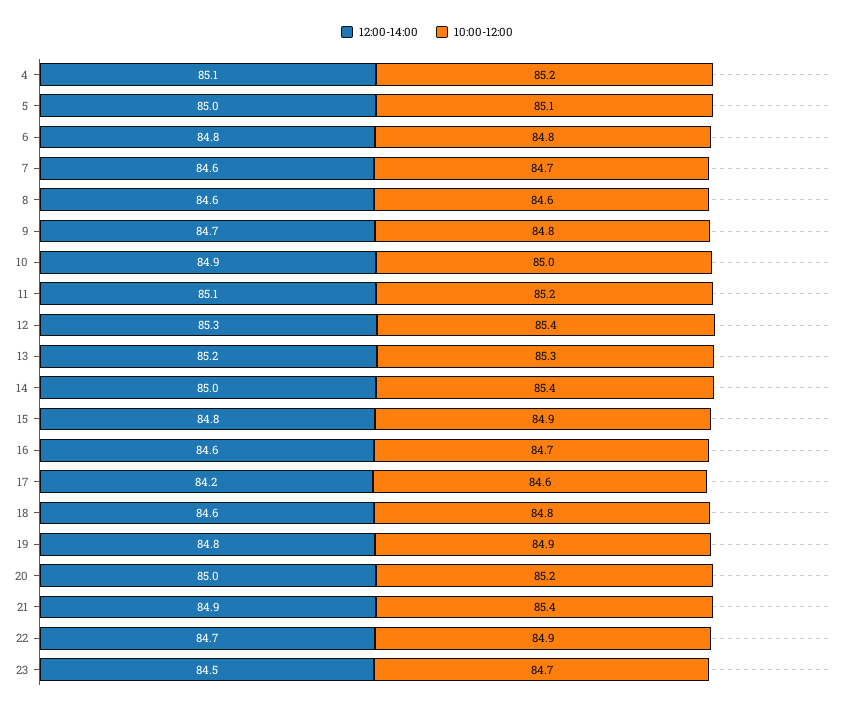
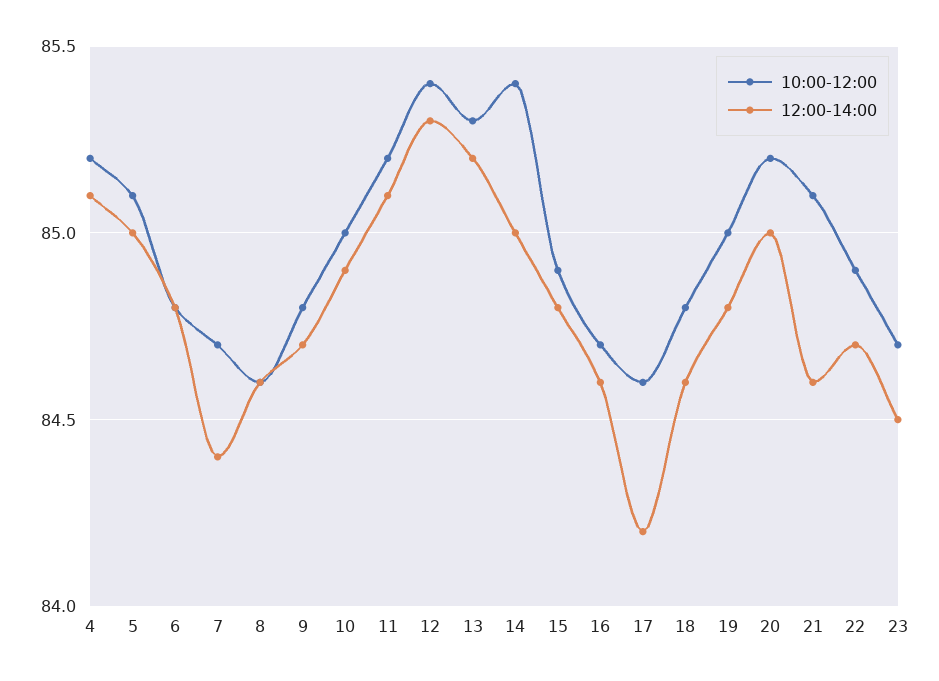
  {
    "12:00-14:00": {
      "4": 85.1,
      "5": 85,
      "6": 84.8,
-     "7": 84.6,
+     "7": 84.4,
      "8": 84.6,
      "9": 84.7,
      "10": 84.9,
      "11": 85.1,
      "12": 85.3,
      "13": 85.2,
      "14": 85,
      "15": 84.8,
      "16": 84.6,
      "17": 84.2,
      "18": 84.6,
      "19": 84.8,
      "20": 85,
-     "21": 84.9,
+     "21": 84.6,
      "22": 84.7,
      "23": 84.5
    },
    "10:00-12:00": {
      "4": 85.2,
      "5": 85.1,
      "6": 84.8,
      "7": 84.7,
      "8": 84.6,
      "9": 84.8,
      "10": 85,
      "11": 85.2,
      "12": 85.4,
      "13": 85.3,
      "14": 85.4,
      "15": 84.9,
      "16": 84.7,
      "17": 84.6,
      "18": 84.8,
-     "19": 84.9,
+     "19": 85,
      "20": 85.2,
-     "21": 85.4,
+     "21": 85.1,
      "22": 84.9,
      "23": 84.7
    }
  }

